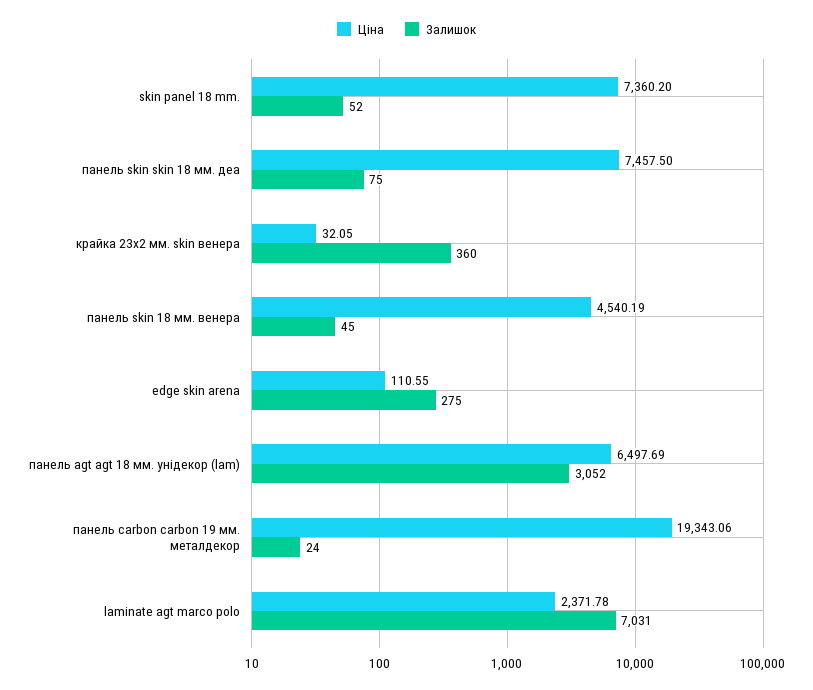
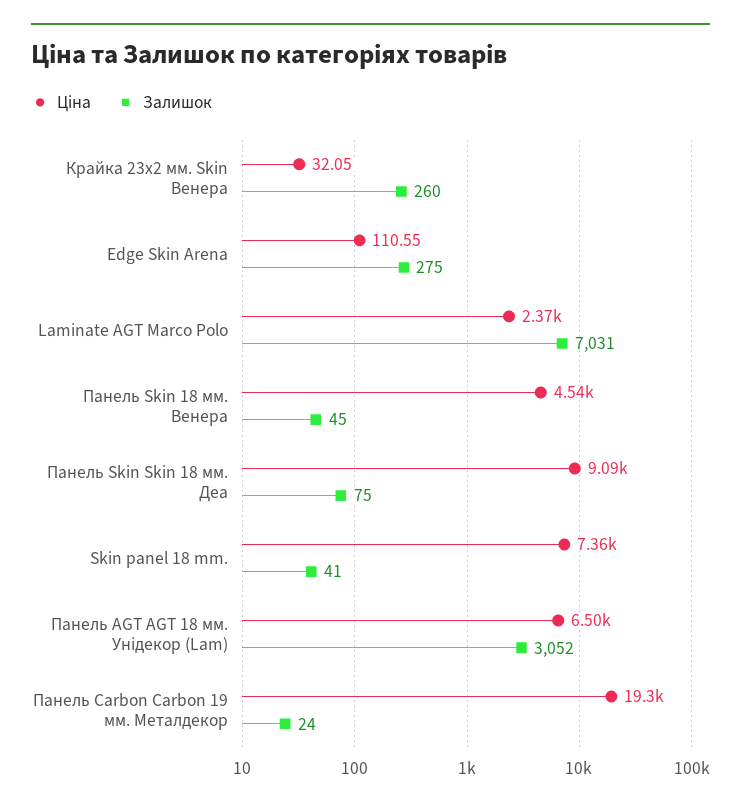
  {
    "Ціна": {
      "skin panel 18 mm.": 7360.2,
-     "панель skin skin 18 мм. деа": 7457.5,
+     "панель skin skin 18 мм. деа": 9090,
      "крайка 23x2 мм. skin венера": 32.05,
      "панель skin 18 мм. венера": 4540.19,
      "edge skin arena": 110.55,
      "панель agt agt 18 мм. унідекор (lam)": 6497.69,
      "панель carbon carbon 19 мм. металдекор": 19343.06,
      "laminate agt marco polo": 2371.78
    },
    "Залишок": {
-     "skin panel 18 mm.": 52,
+     "skin panel 18 mm.": 41,
      "панель skin skin 18 мм. деа": 75,
-     "крайка 23x2 мм. skin венера": 360,
+     "крайка 23x2 мм. skin венера": 260,
      "панель skin 18 мм. венера": 45,
      "edge skin arena": 275,
      "панель agt agt 18 мм. унідекор (lam)": 3052,
      "панель carbon carbon 19 мм. металдекор": 24,
      "laminate agt marco polo": 7031
    }
  }

